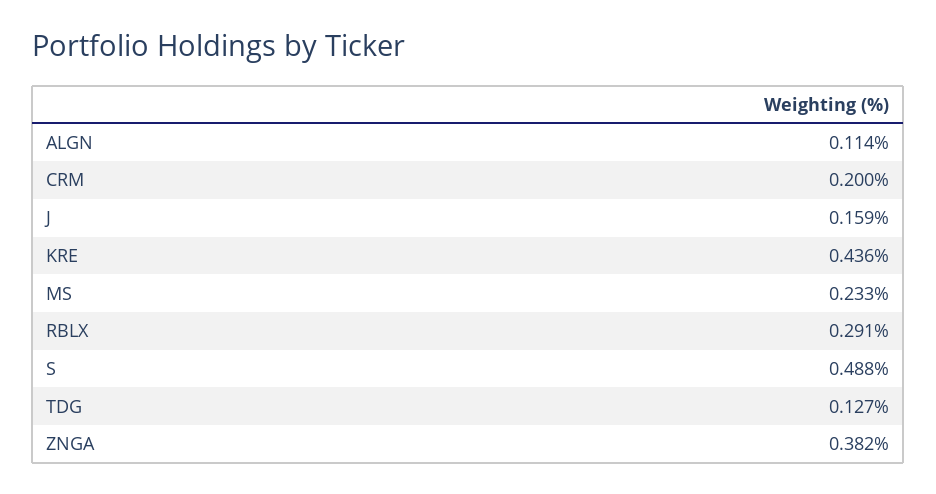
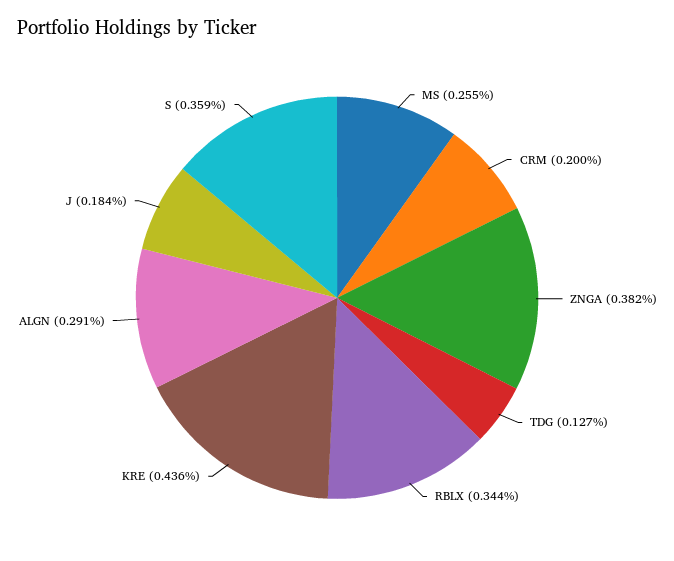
  {
-   "ALGN": 0.114,
+   "ALGN": 0.291,
    "CRM": 0.2,
-   "J": 0.159,
+   "J": 0.184,
    "KRE": 0.436,
-   "MS": 0.233,
+   "MS": 0.255,
-   "RBLX": 0.291,
+   "RBLX": 0.344,
-   "S": 0.488,
+   "S": 0.359,
    "TDG": 0.127,
    "ZNGA": 0.382
  }

